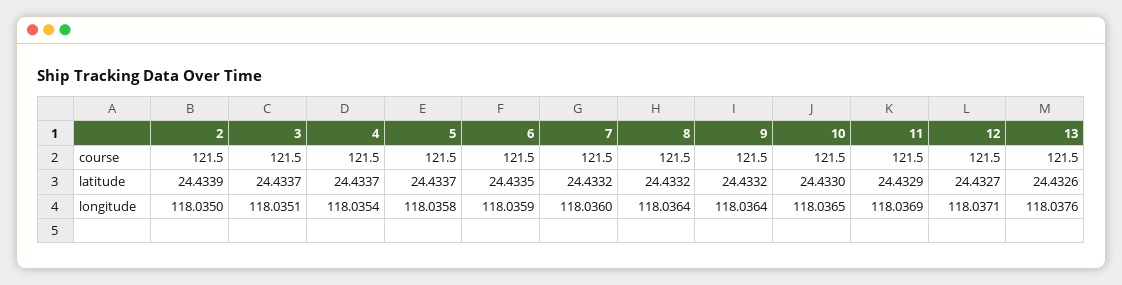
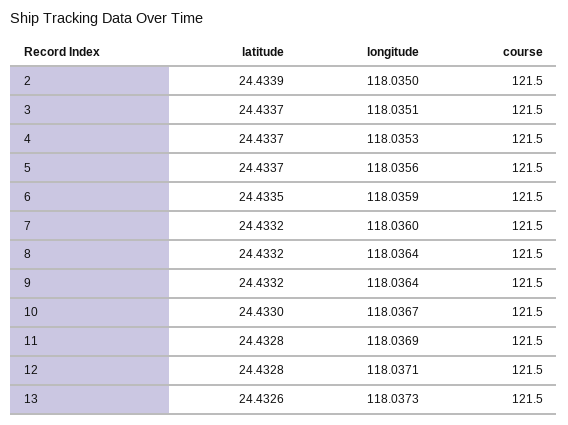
  {
    "2": {
      "course": 121.5,
      "latitude": 24.4339,
      "longitude": 118.035
    },
    "3": {
      "course": 121.5,
      "latitude": 24.4337,
      "longitude": 118.0351
    },
    "4": {
      "course": 121.5,
      "latitude": 24.4337,
-     "longitude": 118.0354
+     "longitude": 118.0353
    },
    "5": {
      "course": 121.5,
      "latitude": 24.4337,
-     "longitude": 118.0358
+     "longitude": 118.0356
    },
    "6": {
      "course": 121.5,
      "latitude": 24.4335,
      "longitude": 118.0359
    },
    "7": {
      "course": 121.5,
      "latitude": 24.4332,
      "longitude": 118.036
    },
    "8": {
      "course": 121.5,
      "latitude": 24.4332,
      "longitude": 118.0364
    },
    "9": {
      "course": 121.5,
      "latitude": 24.4332,
      "longitude": 118.0364
    },
    "10": {
      "course": 121.5,
      "latitude": 24.433,
-     "longitude": 118.0365
+     "longitude": 118.0367
    },
    "11": {
      "course": 121.5,
-     "latitude": 24.4329,
+     "latitude": 24.4328,
      "longitude": 118.0369
    },
    "12": {
      "course": 121.5,
-     "latitude": 24.4327,
+     "latitude": 24.4328,
      "longitude": 118.0371
    },
    "13": {
      "course": 121.5,
      "latitude": 24.4326,
-     "longitude": 118.0376
+     "longitude": 118.0373
    }
  }

